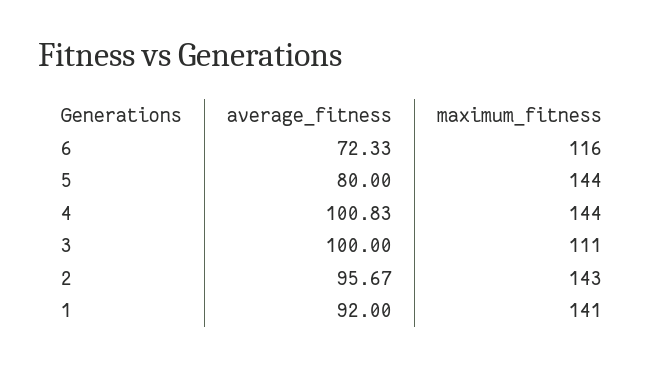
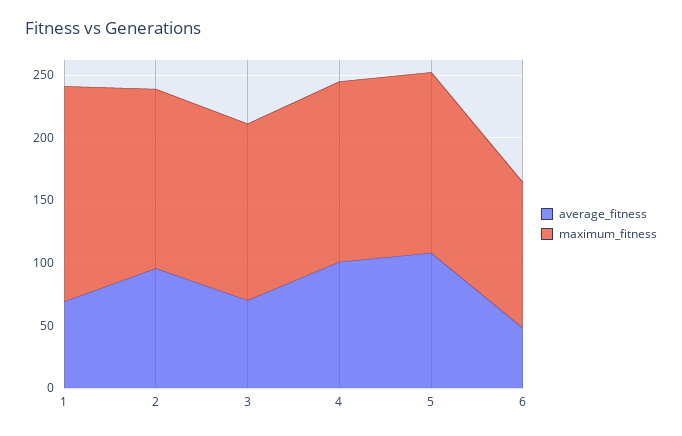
  {
    "average_fitness": {
-     "6": 72.33,
+     "6": 50,
-     "5": 80,
+     "5": 110,
      "4": 100.83,
-     "3": 100,
+     "3": 70,
      "2": 95.67,
-     "1": 92
+     "1": 70
    },
    "maximum_fitness": {
      "6": 116,
      "5": 144,
      "4": 144,
-     "3": 111,
+     "3": 140,
      "2": 143,
-     "1": 141
+     "1": 170
    }
  }

